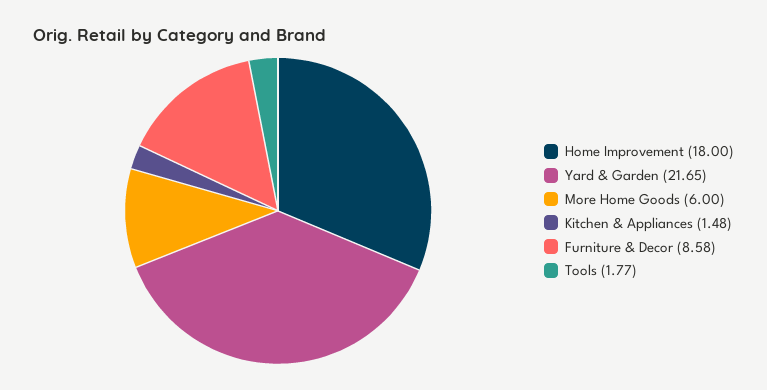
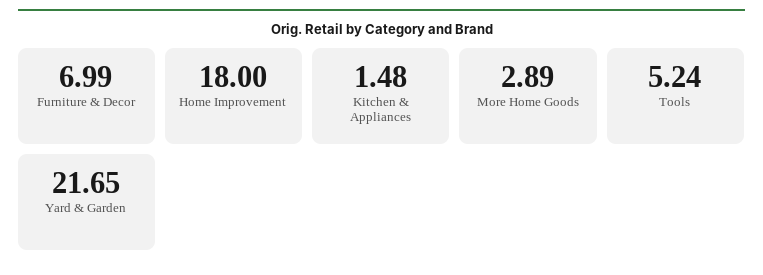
  {
    "Home Improvement": 18,
    "Yard & Garden": 21.65,
-   "More Home Goods": 6,
+   "More Home Goods": 2.89,
    "Kitchen & Appliances": 1.48,
-   "Furniture & Decor": 8.58,
+   "Furniture & Decor": 6.99,
-   "Tools": 1.77
+   "Tools": 5.24
  }

